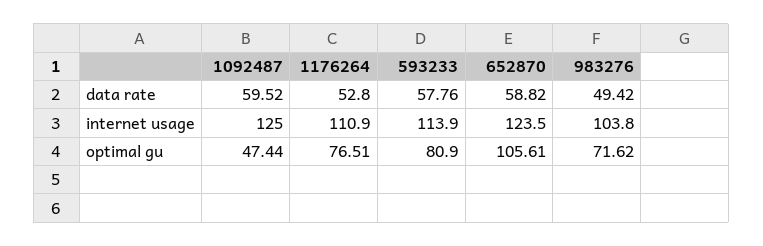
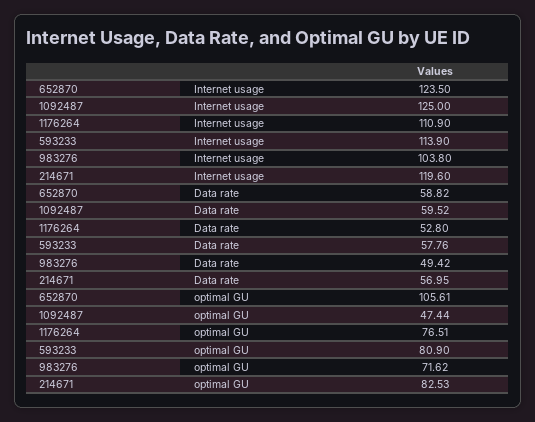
  {
    "1092487": {
      "data rate": 59.52,
      "internet usage": 125,
      "optimal gu": 47.44
    },
    "1176264": {
      "data rate": 52.8,
      "internet usage": 110.9,
      "optimal gu": 76.51
    },
    "593233": {
      "data rate": 57.76,
      "internet usage": 113.9,
      "optimal gu": 80.9
    },
    "652870": {
      "data rate": 58.82,
      "internet usage": 123.5,
      "optimal gu": 105.61
    },
    "983276": {
      "data rate": 49.42,
      "internet usage": 103.8,
      "optimal gu": 71.62
-   }
+   },
+   "214671": {
+     "internet usage": 119.6,
+     "data rate": 56.95,
+     "optimal gu": 82.53
+   }
  }

